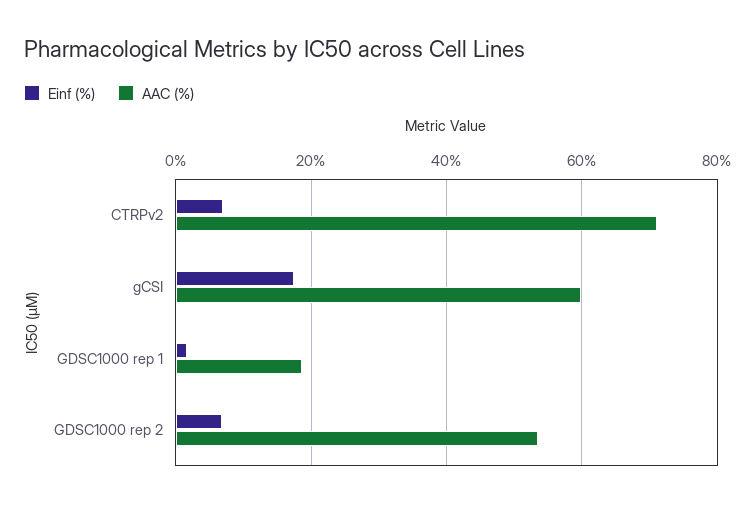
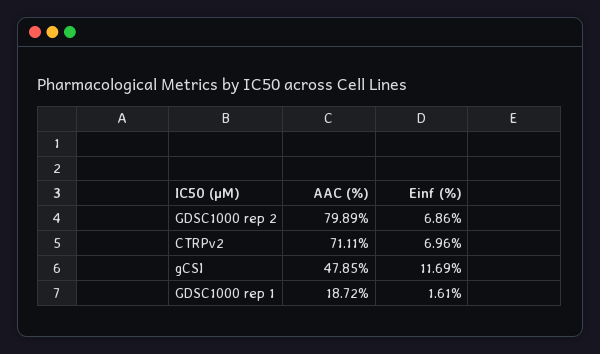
  {
    "Einf (%)": {
      "CTRPv2": 6.96,
-     "gCSI": 18,
+     "gCSI": 11.69,
      "GDSC1000 rep 1": 1.61,
      "GDSC1000 rep 2": 6.86
    },
    "AAC (%)": {
      "CTRPv2": 71.11,
-     "gCSI": 60,
+     "gCSI": 47.85,
      "GDSC1000 rep 1": 18.72,
-     "GDSC1000 rep 2": 54
+     "GDSC1000 rep 2": 79.89
    }
  }

